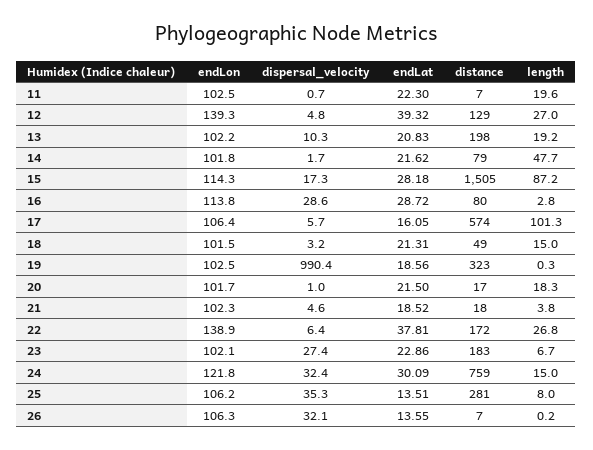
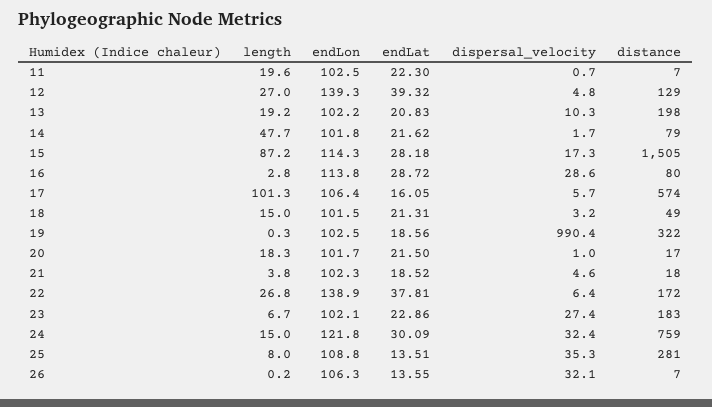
  {
    "endLon": {
      "11": 102.5,
      "12": 139.3,
      "13": 102.2,
      "14": 101.8,
      "15": 114.3,
      "16": 113.8,
      "17": 106.4,
      "18": 101.5,
      "19": 102.5,
      "20": 101.7,
      "21": 102.3,
      "22": 138.9,
      "23": 102.1,
      "24": 121.8,
-     "25": 106.2,
+     "25": 108.8,
      "26": 106.3
    },
    "dispersal_velocity": {
      "11": 0.7,
      "12": 4.8,
      "13": 10.3,
      "14": 1.7,
      "15": 17.3,
      "16": 28.6,
      "17": 5.7,
      "18": 3.2,
      "19": 990.4,
      "20": 1,
      "21": 4.6,
      "22": 6.4,
      "23": 27.4,
      "24": 32.4,
      "25": 35.3,
      "26": 32.1
    },
    "endLat": {
      "11": 22.3,
      "12": 39.32,
      "13": 20.83,
      "14": 21.62,
      "15": 28.18,
      "16": 28.72,
      "17": 16.05,
      "18": 21.31,
      "19": 18.56,
      "20": 21.5,
      "21": 18.52,
      "22": 37.81,
      "23": 22.86,
      "24": 30.09,
      "25": 13.51,
      "26": 13.55
    },
    "distance": {
      "11": 7,
      "12": 129,
      "13": 198,
      "14": 79,
      "15": 1505,
      "16": 80,
      "17": 574,
      "18": 49,
-     "19": 323,
+     "19": 322,
      "20": 17,
      "21": 18,
      "22": 172,
      "23": 183,
      "24": 759,
      "25": 281,
      "26": 7
    },
    "length": {
      "11": 19.6,
      "12": 27,
      "13": 19.2,
      "14": 47.7,
      "15": 87.2,
      "16": 2.8,
      "17": 101.3,
      "18": 15,
      "19": 0.3,
      "20": 18.3,
      "21": 3.8,
      "22": 26.8,
      "23": 6.7,
      "24": 15,
      "25": 8,
      "26": 0.2
    }
  }

